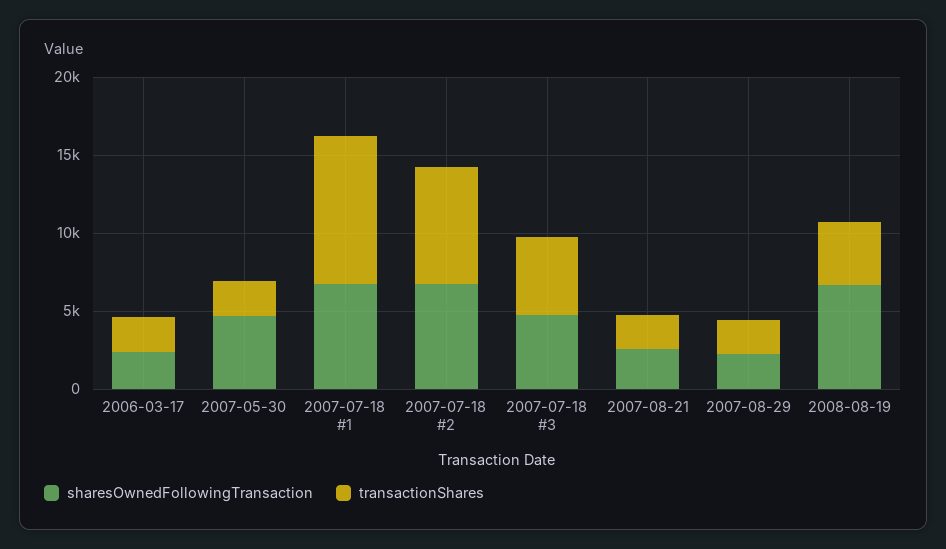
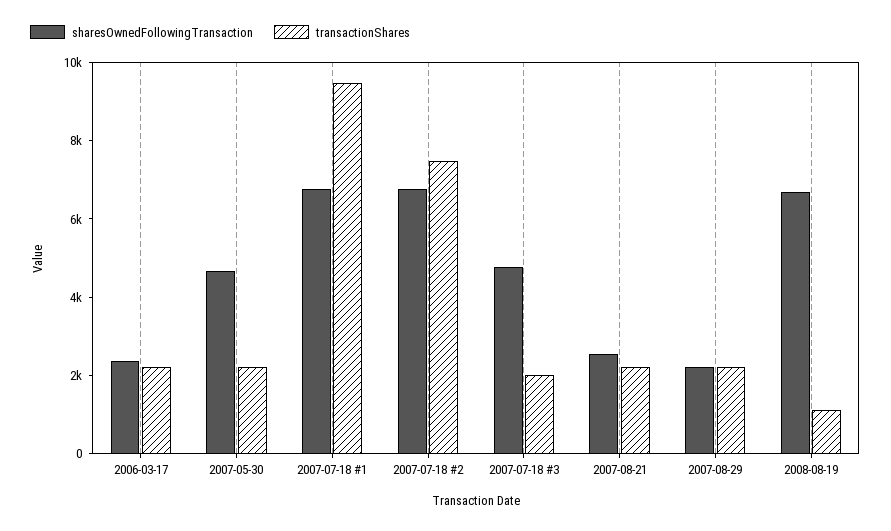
  {
    "sharesOwnedFollowingTransaction": {
      "2006-03-17": 2500,
      "2007-05-30": 4500,
      "2007-07-18 #1": 7000,
      "2007-07-18 #2": 7000,
      "2007-07-18 #3": 5000,
      "2007-08-21": 2500,
      "2007-08-29": 2000,
      "2008-08-19": 6500
    },
    "transactionShares": {
      "2006-03-17": 2000,
      "2007-05-30": 2000,
      "2007-07-18 #1": 9500,
      "2007-07-18 #2": 7500,
-     "2007-07-18 #3": 5000,
+     "2007-07-18 #3": 2000,
      "2007-08-21": 2000,
      "2007-08-29": 2000,
-     "2008-08-19": 4000
+     "2008-08-19": 1000
    }
  }

